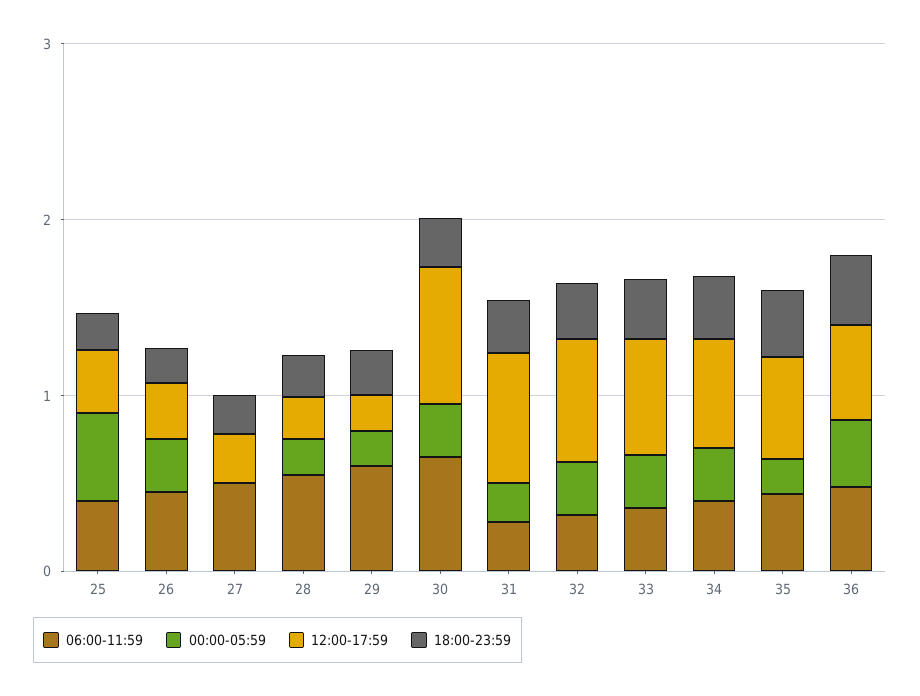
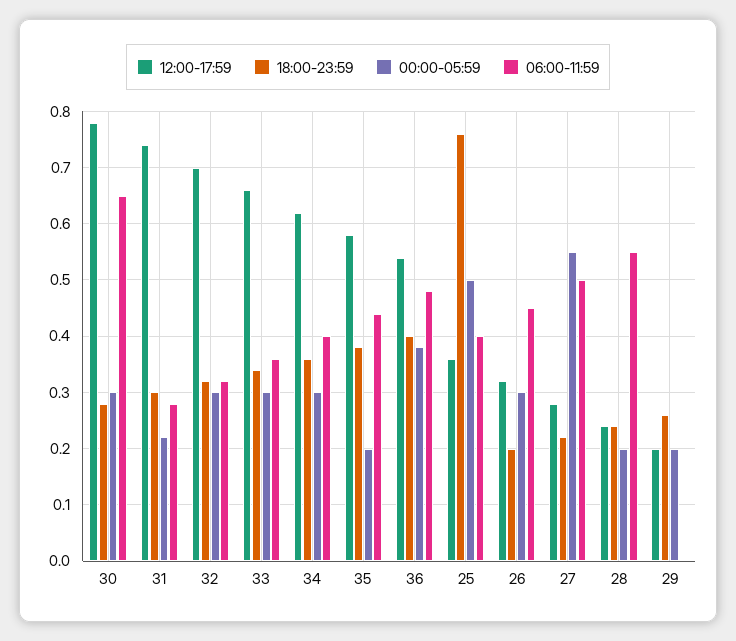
  {
    "06:00-11:59": {
      "25": 0.4,
      "26": 0.45,
      "27": 0.5,
      "28": 0.55,
-     "29": 0.6,
+     "29": 0,
      "30": 0.65,
      "31": 0.3,
      "32": 0.3,
      "33": 0.35,
      "34": 0.4,
      "35": 0.45,
      "36": 0.5
    },
    "00:00-05:59": {
      "25": 0.5,
      "26": 0.3,
-     "27": 0,
+     "27": 0.55,
      "28": 0.2,
      "29": 0.2,
      "30": 0.3,
      "31": 0.2,
      "32": 0.3,
      "33": 0.3,
      "34": 0.3,
      "35": 0.2,
      "36": 0.4
    },
    "12:00-17:59": {
      "25": 0.35,
      "26": 0.3,
      "27": 0.3,
      "28": 0.25,
      "29": 0.2,
      "30": 0.8,
      "31": 0.75,
      "32": 0.7,
      "33": 0.65,
      "34": 0.6,
      "35": 0.6,
      "36": 0.55
    },
    "18:00-23:59": {
-     "25": 0.2,
+     "25": 0.75,
      "26": 0.2,
      "27": 0.2,
      "28": 0.25,
      "29": 0.25,
      "30": 0.3,
      "31": 0.3,
      "32": 0.3,
      "33": 0.35,
      "34": 0.35,
      "35": 0.4,
      "36": 0.4
    }
  }

